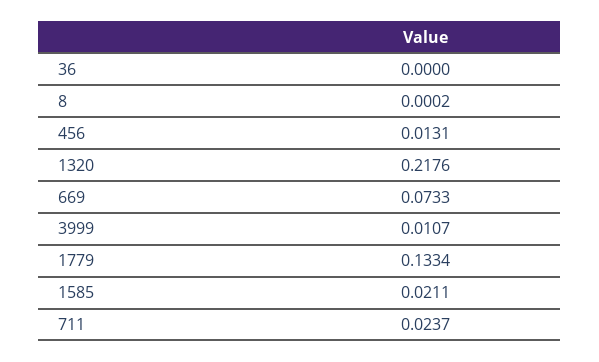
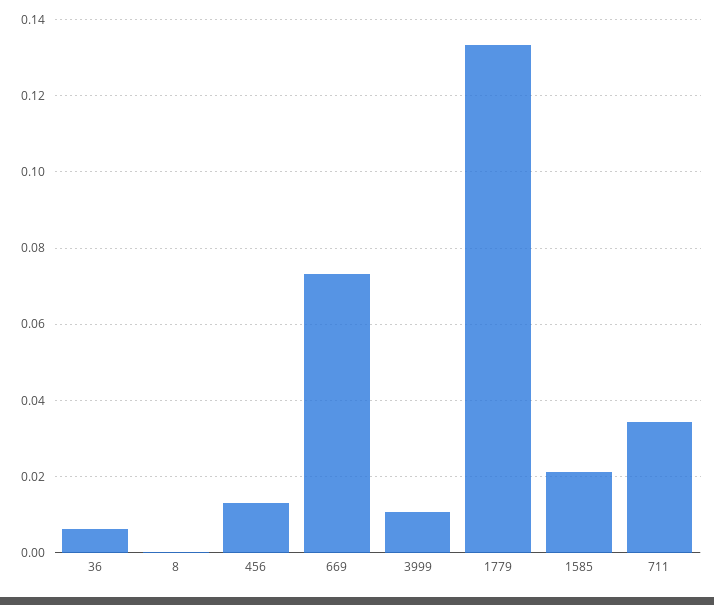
  {
-   "36": 0,
+   "36": 0.006,
    "8": 0.0002,
    "456": 0.0131,
-   "1320": 0.2176,
    "669": 0.0733,
    "3999": 0.0107,
    "1779": 0.1334,
    "1585": 0.0211,
-   "711": 0.0237
+   "711": 0.034
  }

